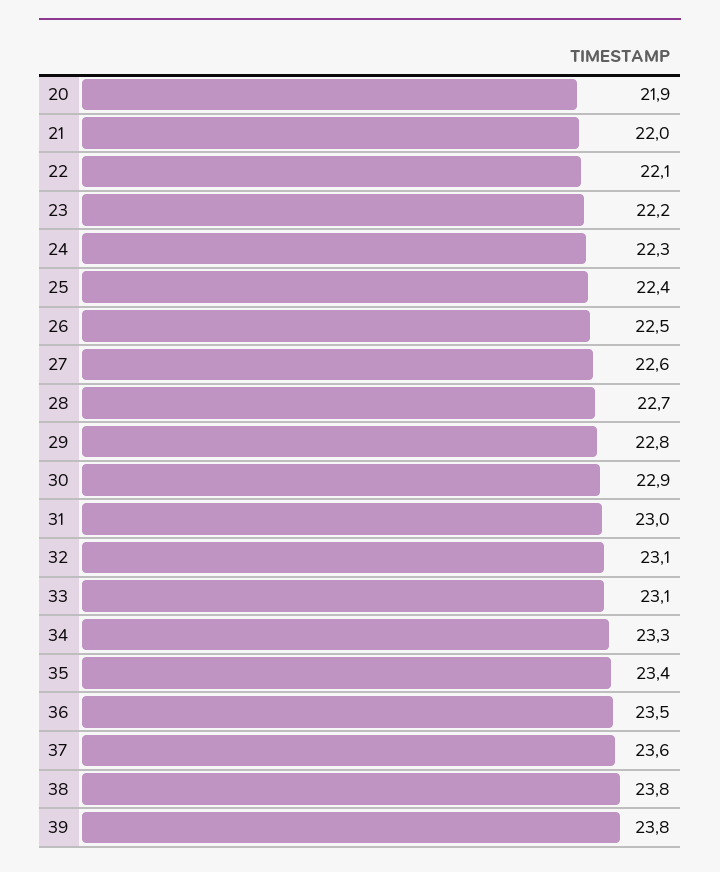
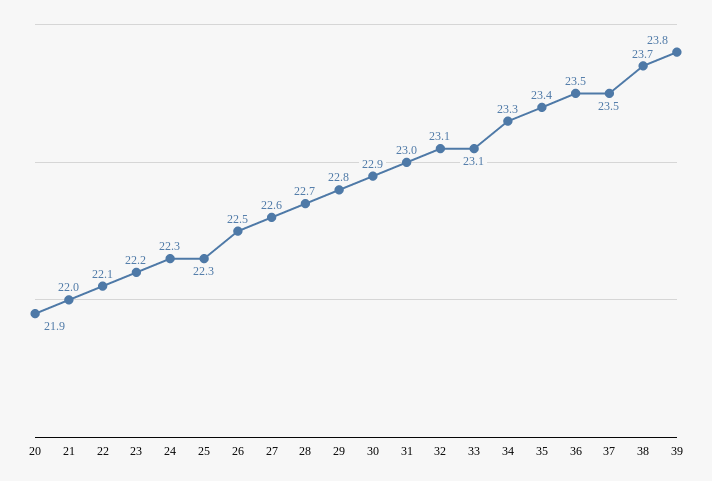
  {
    "20": 21.9,
    "21": 22,
    "22": 22.1,
    "23": 22.2,
    "24": 22.3,
-   "25": 22.4,
+   "25": 22.3,
    "26": 22.5,
    "27": 22.6,
    "28": 22.7,
    "29": 22.8,
    "30": 22.9,
    "31": 23,
    "32": 23.1,
    "33": 23.1,
    "34": 23.3,
    "35": 23.4,
    "36": 23.5,
-   "37": 23.6,
+   "37": 23.5,
-   "38": 23.8,
+   "38": 23.7,
    "39": 23.8
  }

